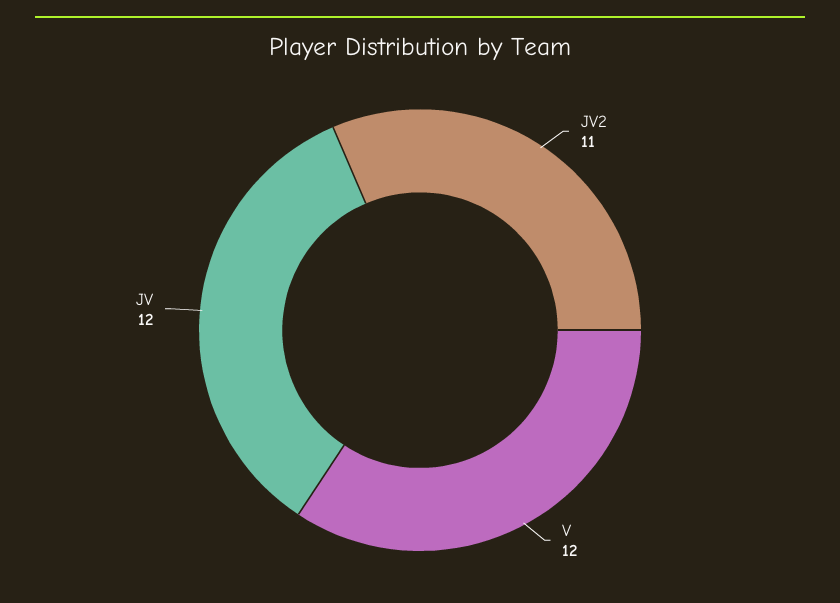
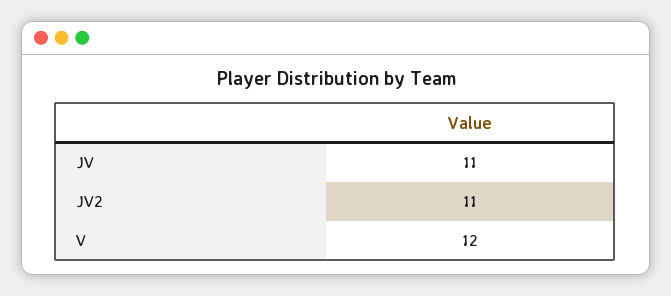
  {
    "JV2": 11,
    "V": 12,
-   "JV": 12
+   "JV": 11
  }

